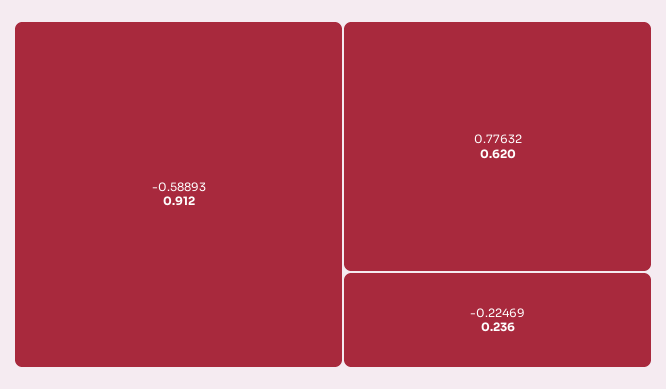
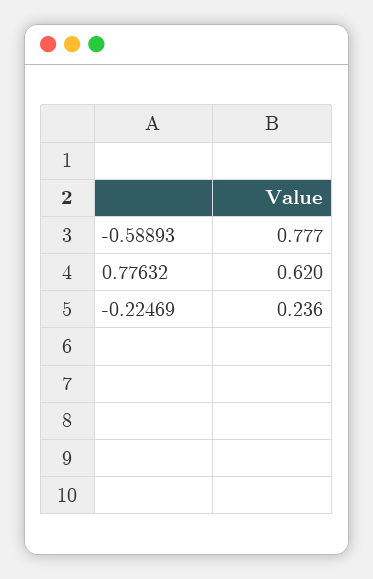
  {
-   "-0.58893": 0.912,
+   "-0.58893": 0.777,
    "0.77632": 0.62,
    "-0.22469": 0.236
  }

